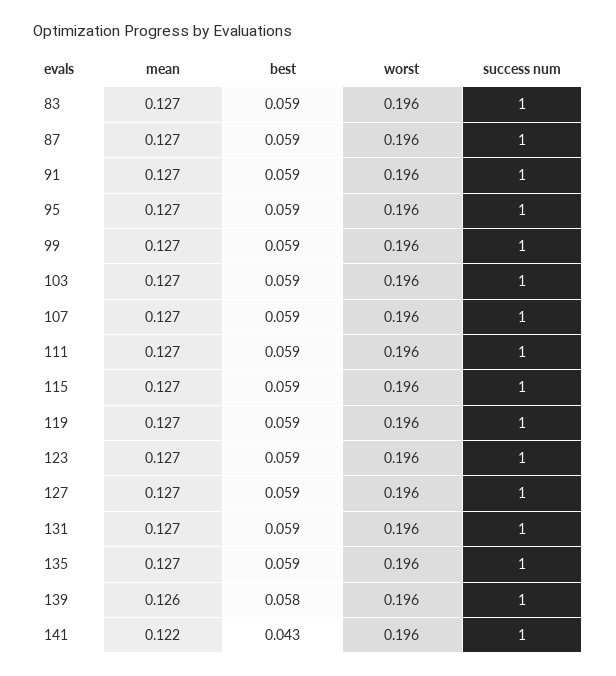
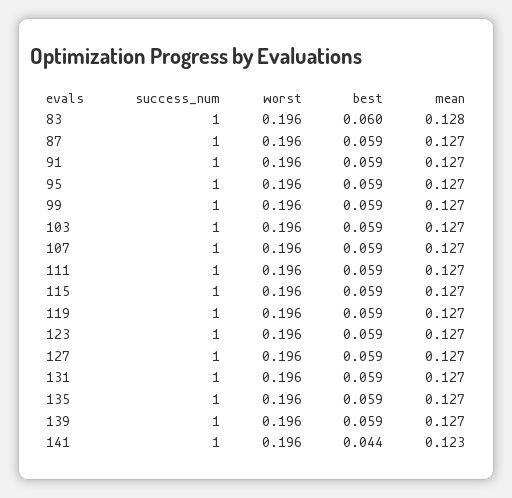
  {
    "mean": {
-     "83": 0.127,
+     "83": 0.128,
      "87": 0.127,
      "91": 0.127,
      "95": 0.127,
      "99": 0.127,
      "103": 0.127,
      "107": 0.127,
      "111": 0.127,
      "115": 0.127,
      "119": 0.127,
      "123": 0.127,
      "127": 0.127,
      "131": 0.127,
      "135": 0.127,
-     "139": 0.126,
+     "139": 0.127,
-     "141": 0.122
+     "141": 0.123
    },
    "best": {
-     "83": 0.059,
+     "83": 0.06,
      "87": 0.059,
      "91": 0.059,
      "95": 0.059,
      "99": 0.059,
      "103": 0.059,
      "107": 0.059,
      "111": 0.059,
      "115": 0.059,
      "119": 0.059,
      "123": 0.059,
      "127": 0.059,
      "131": 0.059,
      "135": 0.059,
-     "139": 0.058,
+     "139": 0.059,
-     "141": 0.043
+     "141": 0.044
    },
    "worst": {
      "83": 0.196,
      "87": 0.196,
      "91": 0.196,
      "95": 0.196,
      "99": 0.196,
      "103": 0.196,
      "107": 0.196,
      "111": 0.196,
      "115": 0.196,
      "119": 0.196,
      "123": 0.196,
      "127": 0.196,
      "131": 0.196,
      "135": 0.196,
      "139": 0.196,
      "141": 0.196
    },
    "success num": {
      "83": 1,
      "87": 1,
      "91": 1,
      "95": 1,
      "99": 1,
      "103": 1,
      "107": 1,
      "111": 1,
      "115": 1,
      "119": 1,
      "123": 1,
      "127": 1,
      "131": 1,
      "135": 1,
      "139": 1,
      "141": 1
    }
  }

